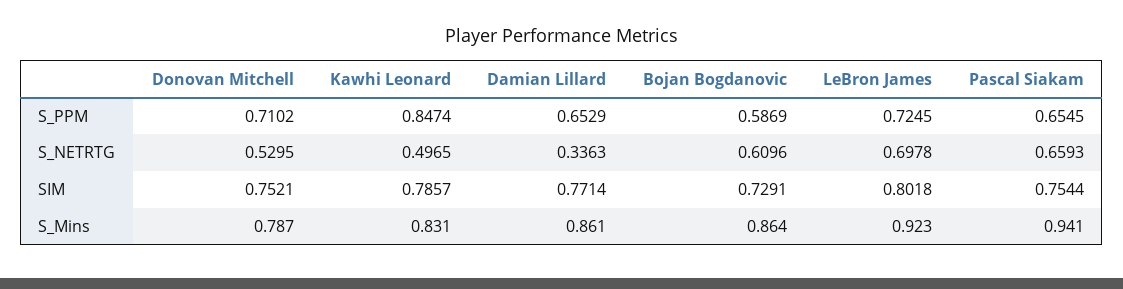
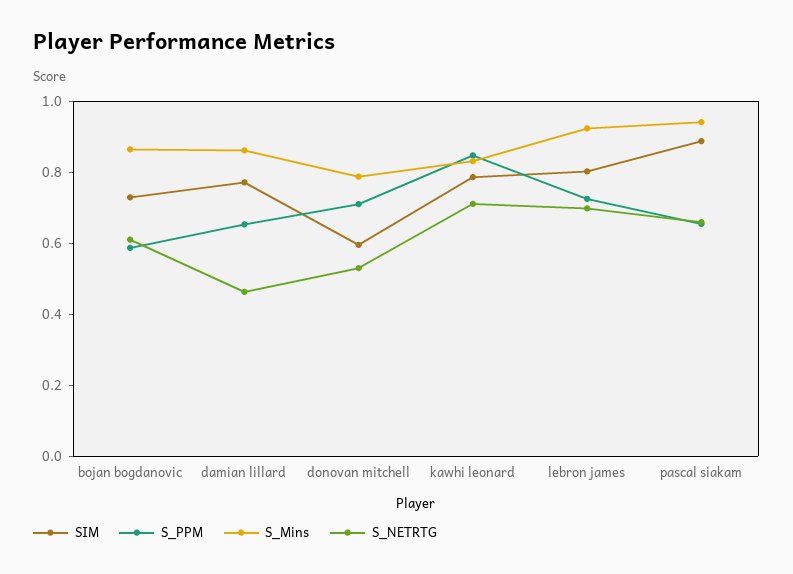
  {
    "S_PPM": {
      "Donovan Mitchell": 0.7102,
      "Kawhi Leonard": 0.8474,
      "Damian Lillard": 0.6529,
      "Bojan Bogdanovic": 0.5869,
      "LeBron James": 0.7245,
      "Pascal Siakam": 0.6545
    },
    "S_NETRTG": {
      "Donovan Mitchell": 0.5295,
-     "Kawhi Leonard": 0.4965,
+     "Kawhi Leonard": 0.7,
-     "Damian Lillard": 0.3363,
+     "Damian Lillard": 0.45,
      "Bojan Bogdanovic": 0.6096,
      "LeBron James": 0.6978,
      "Pascal Siakam": 0.6593
    },
    "SIM": {
-     "Donovan Mitchell": 0.7521,
+     "Donovan Mitchell": 0.6,
      "Kawhi Leonard": 0.7857,
      "Damian Lillard": 0.7714,
      "Bojan Bogdanovic": 0.7291,
      "LeBron James": 0.8018,
-     "Pascal Siakam": 0.7544
+     "Pascal Siakam": 0.9
    },
    "S_Mins": {
      "Donovan Mitchell": 0.787,
      "Kawhi Leonard": 0.831,
      "Damian Lillard": 0.861,
      "Bojan Bogdanovic": 0.864,
      "LeBron James": 0.923,
      "Pascal Siakam": 0.941
    }
  }

